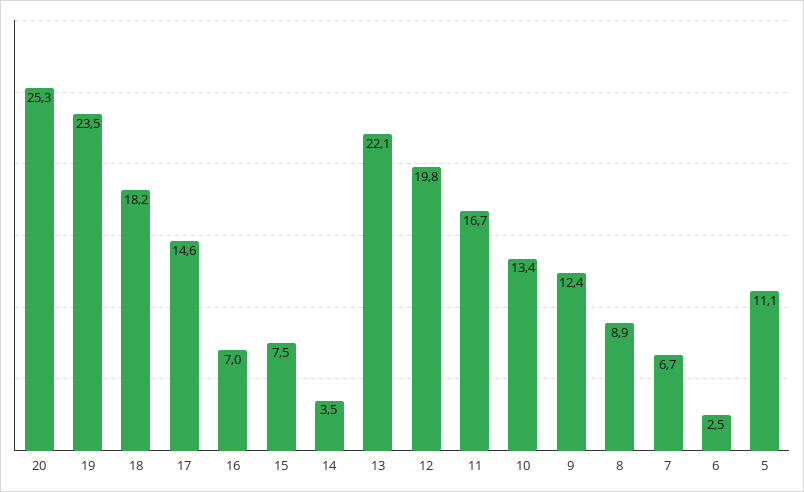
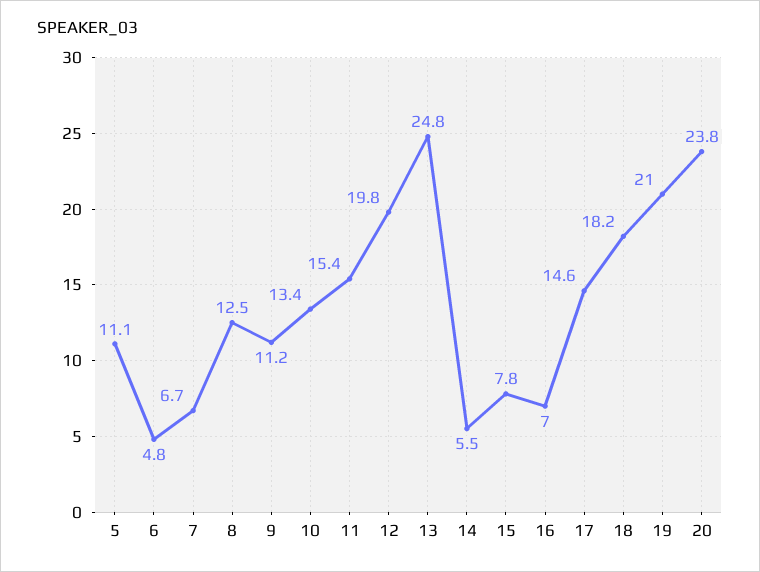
  {
-   "20": 25.3,
+   "20": 23.8,
-   "19": 23.5,
+   "19": 21,
    "18": 18.2,
    "17": 14.6,
    "16": 7,
-   "15": 7.5,
+   "15": 7.8,
-   "14": 3.5,
+   "14": 5.5,
-   "13": 22.1,
+   "13": 24.8,
    "12": 19.8,
-   "11": 16.7,
+   "11": 15.4,
    "10": 13.4,
-   "9": 12.4,
+   "9": 11.2,
-   "8": 8.9,
+   "8": 12.5,
    "7": 6.7,
-   "6": 2.5,
+   "6": 4.8,
    "5": 11.1
  }

